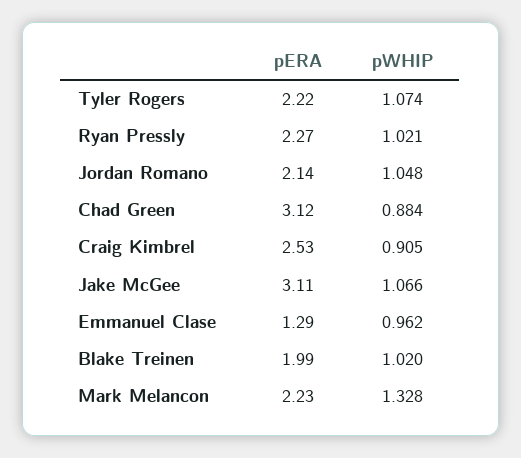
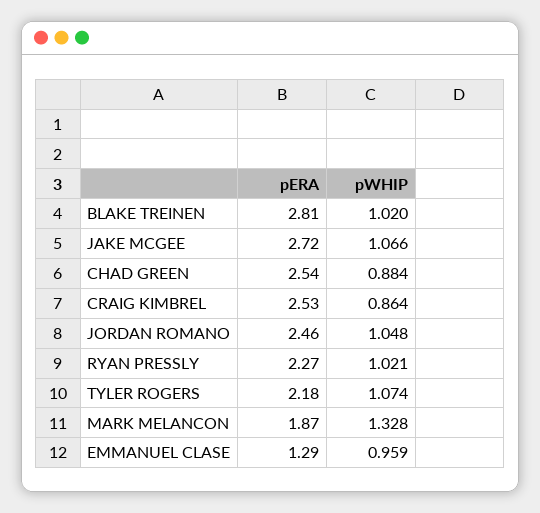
  {
    "pERA": {
-     "Tyler Rogers": 2.22,
+     "Tyler Rogers": 2.18,
      "Ryan Pressly": 2.27,
-     "Jordan Romano": 2.14,
+     "Jordan Romano": 2.46,
-     "Chad Green": 3.12,
+     "Chad Green": 2.54,
      "Craig Kimbrel": 2.53,
-     "Jake McGee": 3.11,
+     "Jake McGee": 2.72,
      "Emmanuel Clase": 1.29,
-     "Blake Treinen": 1.99,
+     "Blake Treinen": 2.81,
-     "Mark Melancon": 2.23
+     "Mark Melancon": 1.87
    },
    "pWHIP": {
      "Tyler Rogers": 1.074,
      "Ryan Pressly": 1.021,
      "Jordan Romano": 1.048,
      "Chad Green": 0.884,
-     "Craig Kimbrel": 0.905,
+     "Craig Kimbrel": 0.864,
      "Jake McGee": 1.066,
-     "Emmanuel Clase": 0.962,
+     "Emmanuel Clase": 0.959,
      "Blake Treinen": 1.02,
      "Mark Melancon": 1.328
    }
  }

